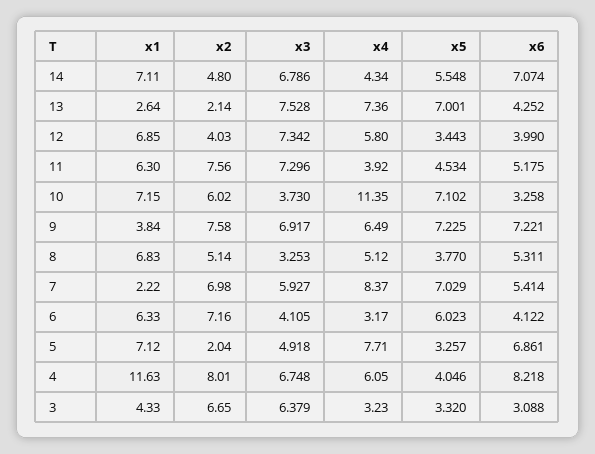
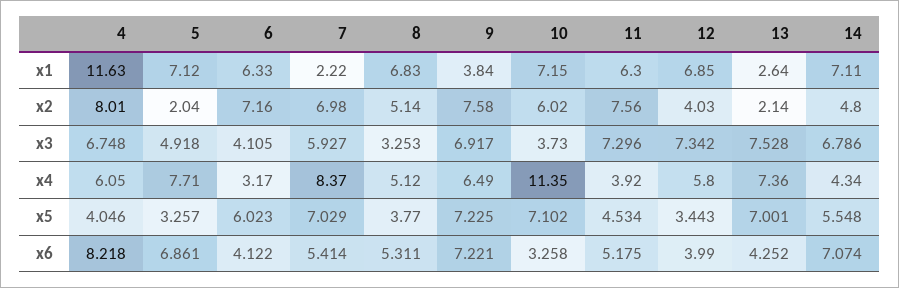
  {
    "x1": {
      "14": 7.11,
      "13": 2.64,
      "12": 6.85,
      "11": 6.3,
      "10": 7.15,
      "9": 3.84,
      "8": 6.83,
      "7": 2.22,
      "6": 6.33,
      "5": 7.12,
-     "4": 11.63,
+     "4": 11.63
-     "3": 4.33
    },
    "x2": {
      "14": 4.8,
      "13": 2.14,
      "12": 4.03,
      "11": 7.56,
      "10": 6.02,
      "9": 7.58,
      "8": 5.14,
      "7": 6.98,
      "6": 7.16,
      "5": 2.04,
-     "4": 8.01,
+     "4": 8.01
-     "3": 6.65
    },
    "x3": {
      "14": 6.786,
      "13": 7.528,
      "12": 7.342,
      "11": 7.296,
      "10": 3.73,
      "9": 6.917,
      "8": 3.253,
      "7": 5.927,
      "6": 4.105,
      "5": 4.918,
-     "4": 6.748,
+     "4": 6.748
-     "3": 6.379
    },
    "x4": {
      "14": 4.34,
      "13": 7.36,
      "12": 5.8,
      "11": 3.92,
      "10": 11.35,
      "9": 6.49,
      "8": 5.12,
      "7": 8.37,
      "6": 3.17,
      "5": 7.71,
-     "4": 6.05,
+     "4": 6.05
-     "3": 3.23
    },
    "x5": {
      "14": 5.548,
      "13": 7.001,
      "12": 3.443,
      "11": 4.534,
      "10": 7.102,
      "9": 7.225,
      "8": 3.77,
      "7": 7.029,
      "6": 6.023,
      "5": 3.257,
-     "4": 4.046,
+     "4": 4.046
-     "3": 3.32
    },
    "x6": {
      "14": 7.074,
      "13": 4.252,
      "12": 3.99,
      "11": 5.175,
      "10": 3.258,
      "9": 7.221,
      "8": 5.311,
      "7": 5.414,
      "6": 4.122,
      "5": 6.861,
-     "4": 8.218,
+     "4": 8.218
-     "3": 3.088
    }
  }

